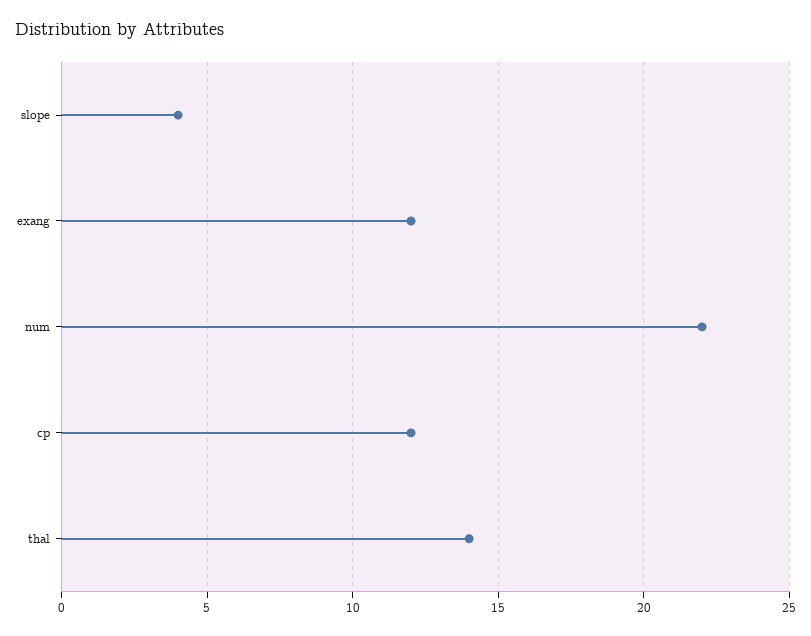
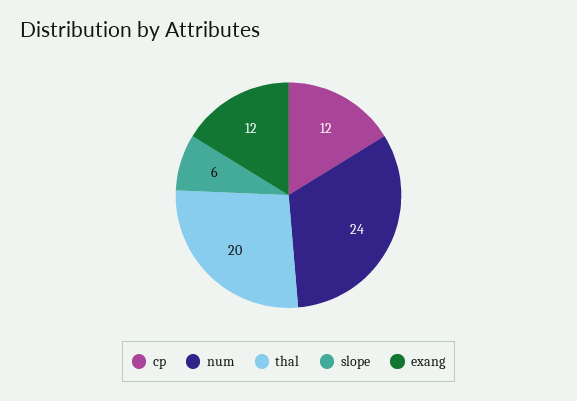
  {
-   "slope": 4,
+   "slope": 6,
    "exang": 12,
-   "num": 22,
+   "num": 24,
    "cp": 12,
-   "thal": 14
+   "thal": 20
  }

